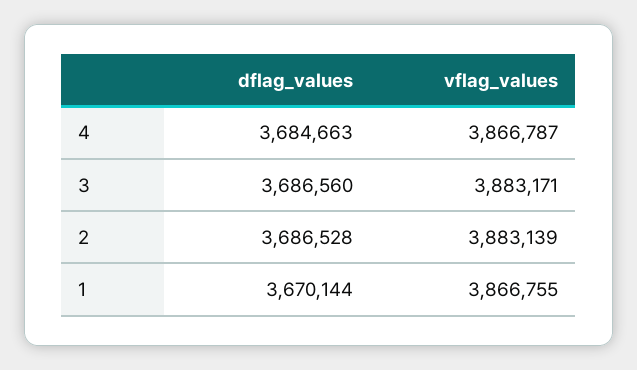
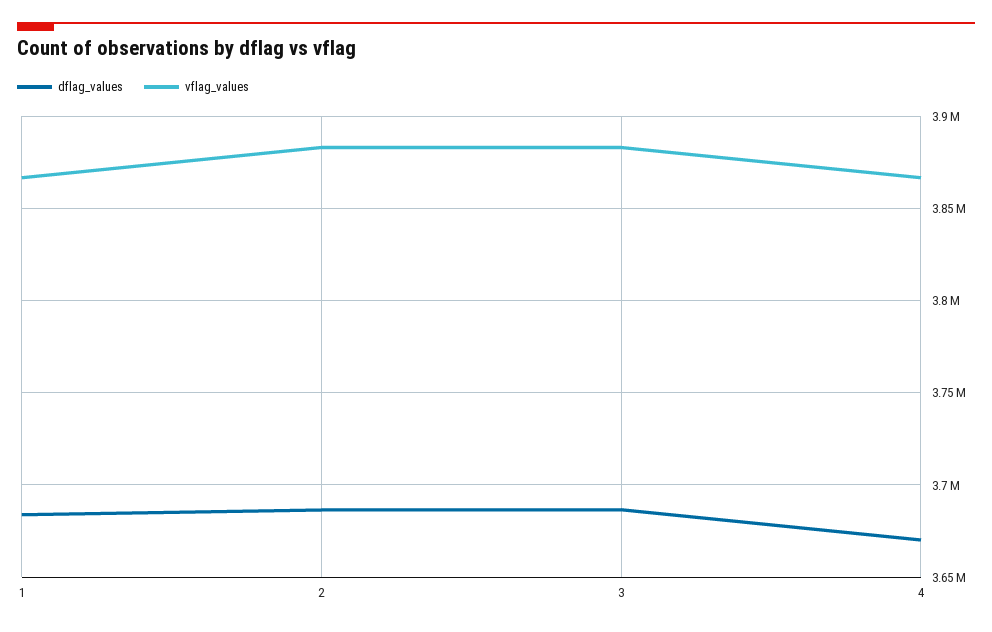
  {
    "dflag_values": {
-     "4": 3684663,
+     "4": 3670000,
      "3": 3686560,
      "2": 3686528,
-     "1": 3670144
+     "1": 3685000
    },
    "vflag_values": {
      "4": 3866787,
      "3": 3883171,
      "2": 3883139,
      "1": 3866755
    }
  }

